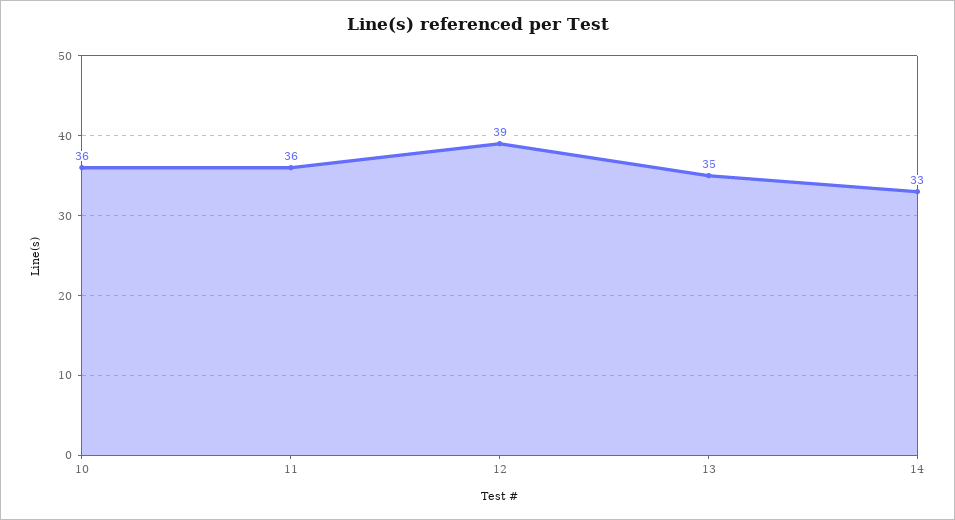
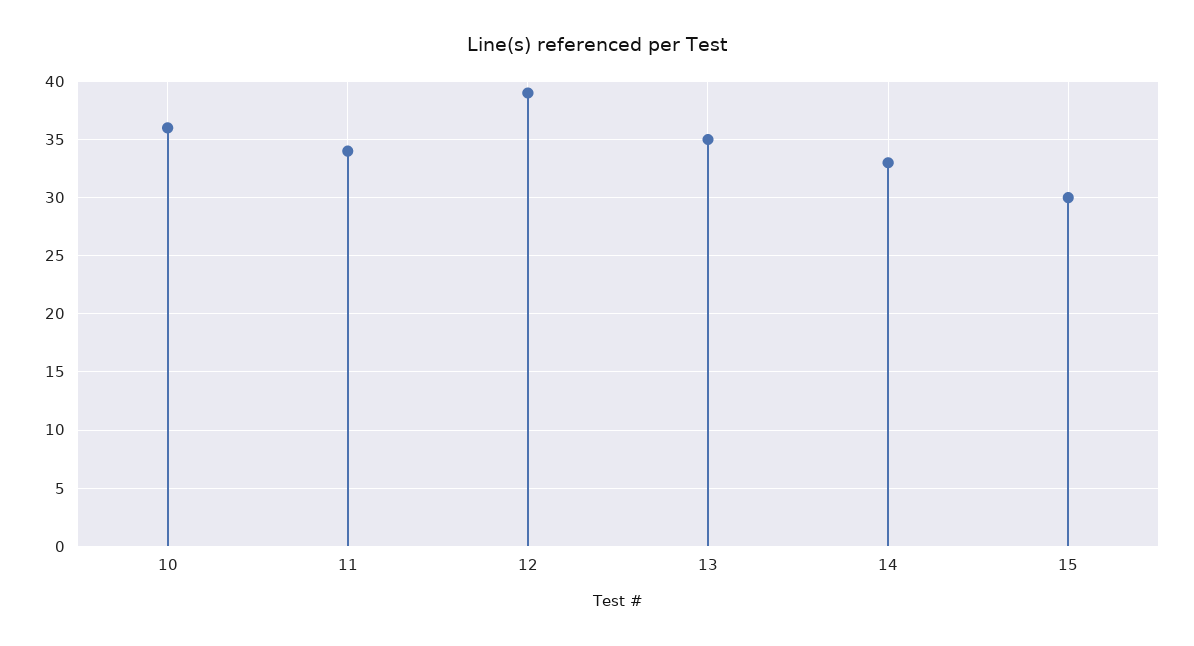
  {
    "10": 36,
-   "11": 36,
+   "11": 34,
    "12": 39,
    "13": 35,
-   "14": 33
+   "14": 33,
+   "15": 30
  }

